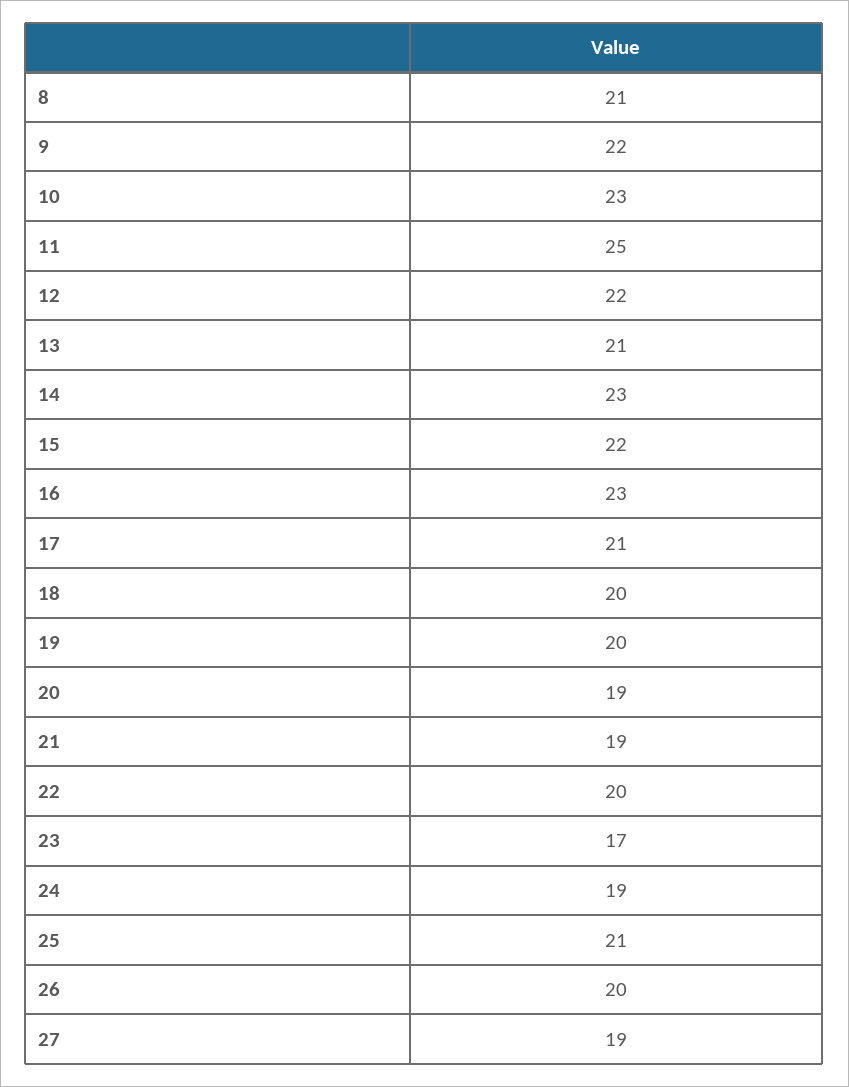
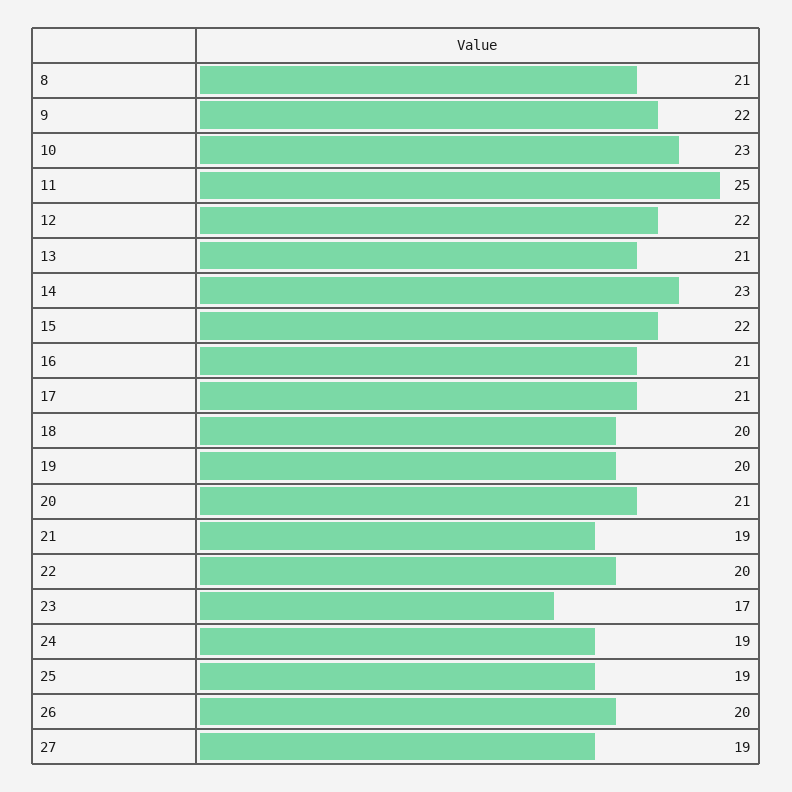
  {
    "8": 21,
    "9": 22,
    "10": 23,
    "11": 25,
    "12": 22,
    "13": 21,
    "14": 23,
    "15": 22,
-   "16": 23,
+   "16": 21,
    "17": 21,
    "18": 20,
    "19": 20,
-   "20": 19,
+   "20": 21,
    "21": 19,
    "22": 20,
    "23": 17,
    "24": 19,
-   "25": 21,
+   "25": 19,
    "26": 20,
    "27": 19
  }

